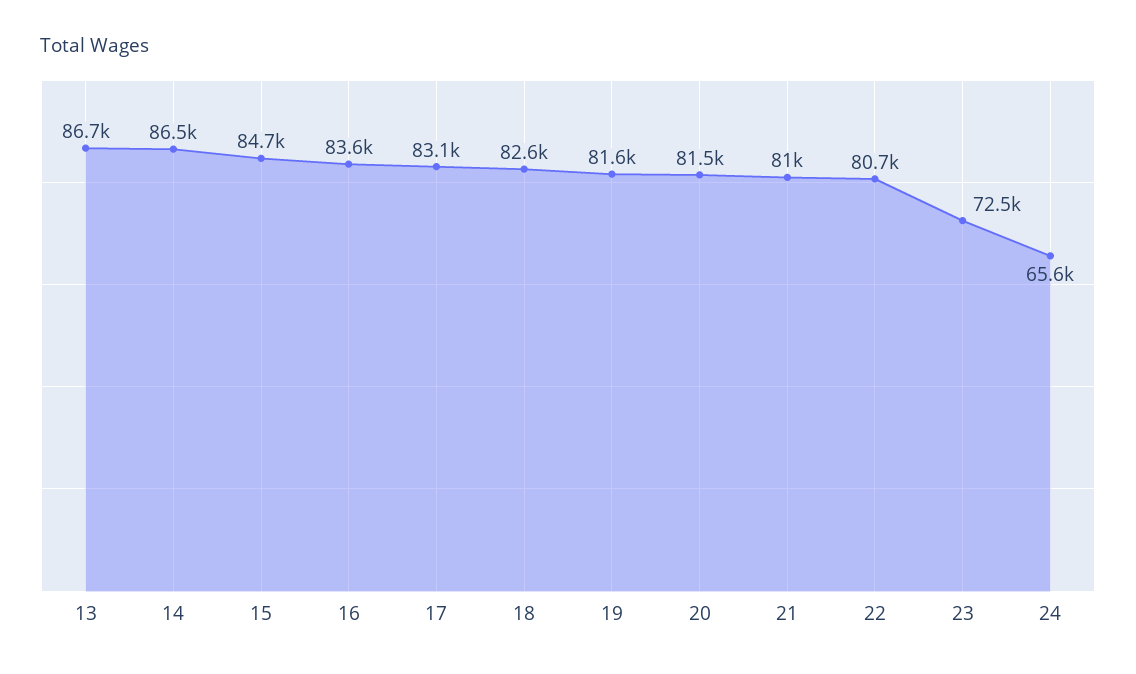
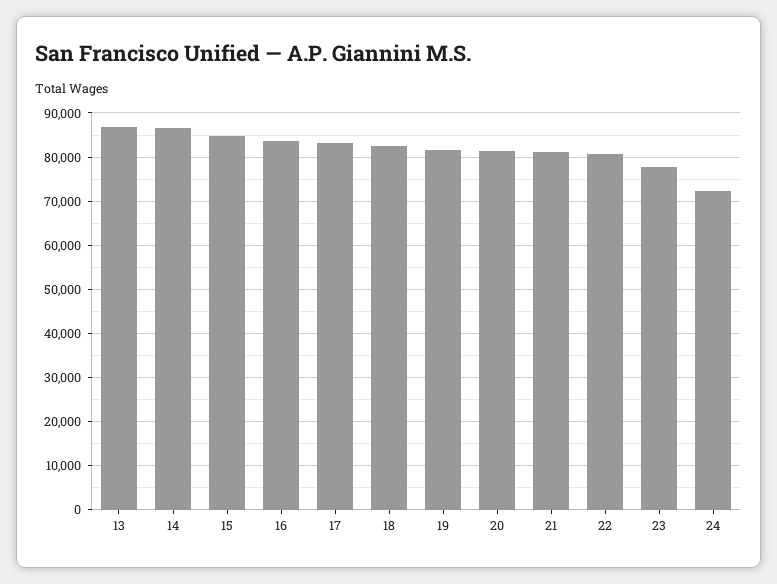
  {
    "13": 86700,
    "14": 86500,
    "15": 84700,
    "16": 83600,
    "17": 83100,
    "18": 82600,
    "19": 81600,
    "20": 81500,
    "21": 81000,
    "22": 80700,
-   "23": 72500,
+   "23": 78000,
-   "24": 65600
+   "24": 72000
  }

